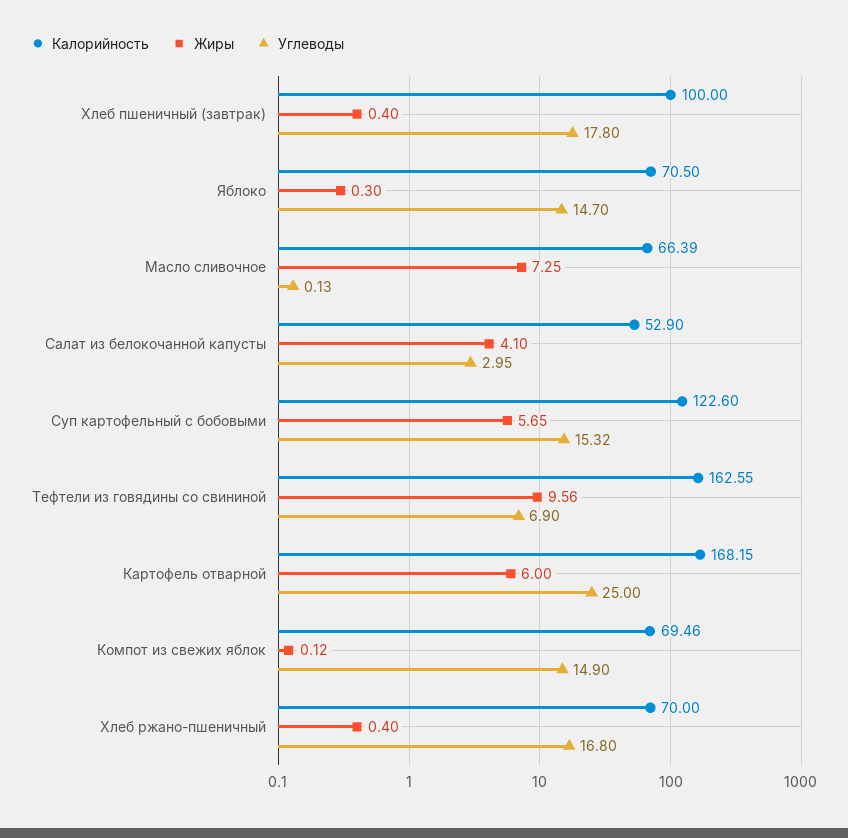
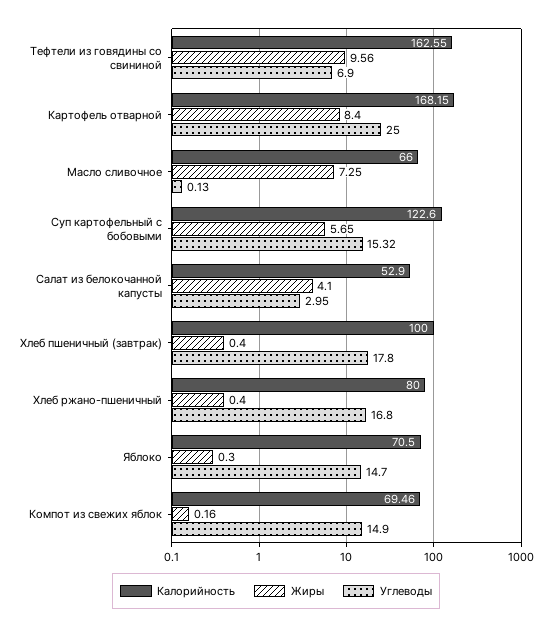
  {
    "Калорийность": {
      "Хлеб пшеничный (завтрак)": 100,
      "Яблоко": 70.5,
-     "Масло сливочное": 66.39,
+     "Масло сливочное": 66,
      "Салат из белокочанной капусты": 52.9,
      "Суп картофельный с бобовыми": 122.6,
      "Тефтели из говядины со свининой": 162.55,
      "Картофель отварной": 168.15,
      "Компот из свежих яблок": 69.46,
-     "Хлеб ржано-пшеничный": 70
+     "Хлеб ржано-пшеничный": 80
    },
    "Жиры": {
      "Хлеб пшеничный (завтрак)": 0.4,
      "Яблоко": 0.3,
      "Масло сливочное": 7.25,
      "Салат из белокочанной капусты": 4.1,
      "Суп картофельный с бобовыми": 5.65,
      "Тефтели из говядины со свининой": 9.56,
-     "Картофель отварной": 6,
+     "Картофель отварной": 8.4,
-     "Компот из свежих яблок": 0.12,
+     "Компот из свежих яблок": 0.16,
      "Хлеб ржано-пшеничный": 0.4
    },
    "Углеводы": {
      "Хлеб пшеничный (завтрак)": 17.8,
      "Яблоко": 14.7,
      "Масло сливочное": 0.13,
      "Салат из белокочанной капусты": 2.95,
      "Суп картофельный с бобовыми": 15.32,
      "Тефтели из говядины со свининой": 6.9,
      "Картофель отварной": 25,
      "Компот из свежих яблок": 14.9,
      "Хлеб ржано-пшеничный": 16.8
    }
  }

